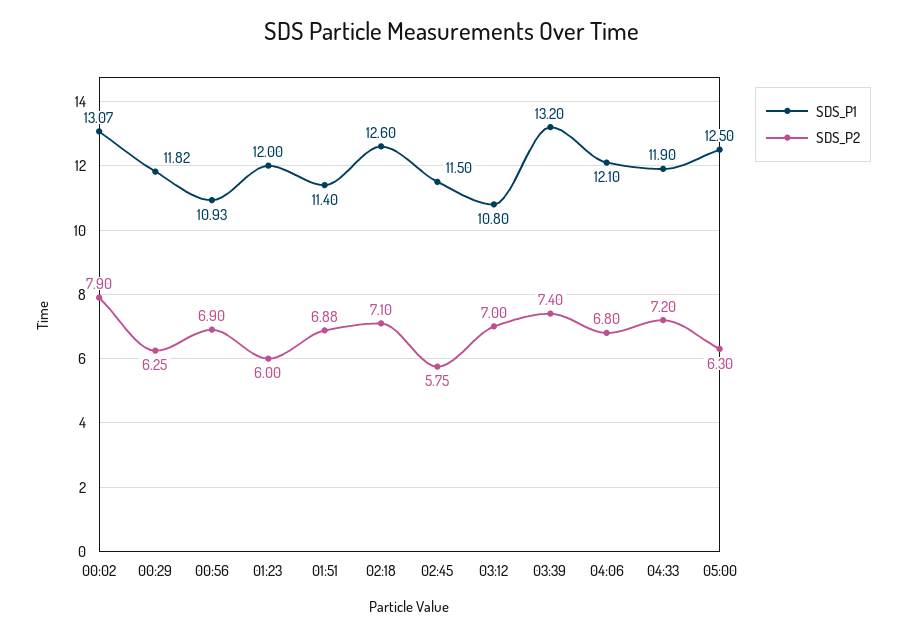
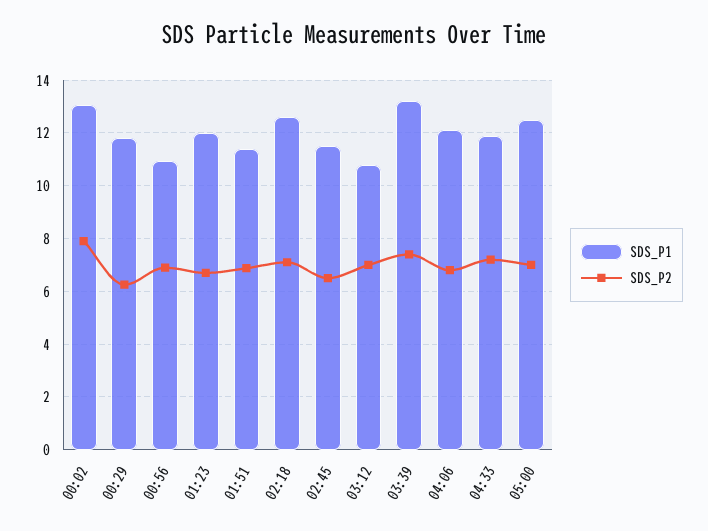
  {
    "SDS_P1": {
      "00:02": 13.07,
      "00:29": 11.82,
      "00:56": 10.93,
      "01:23": 12,
      "01:51": 11.4,
      "02:18": 12.6,
      "02:45": 11.5,
      "03:12": 10.8,
      "03:39": 13.2,
      "04:06": 12.1,
      "04:33": 11.9,
      "05:00": 12.5
    },
    "SDS_P2": {
      "00:02": 7.9,
      "00:29": 6.25,
      "00:56": 6.9,
-     "01:23": 6,
+     "01:23": 6.75,
      "01:51": 6.88,
      "02:18": 7.1,
-     "02:45": 5.75,
+     "02:45": 6.5,
      "03:12": 7,
      "03:39": 7.4,
      "04:06": 6.8,
      "04:33": 7.2,
-     "05:00": 6.3
+     "05:00": 7
    }
  }

